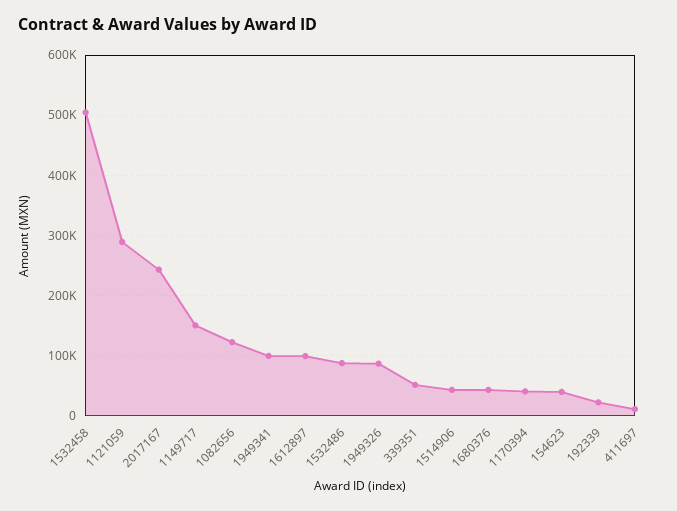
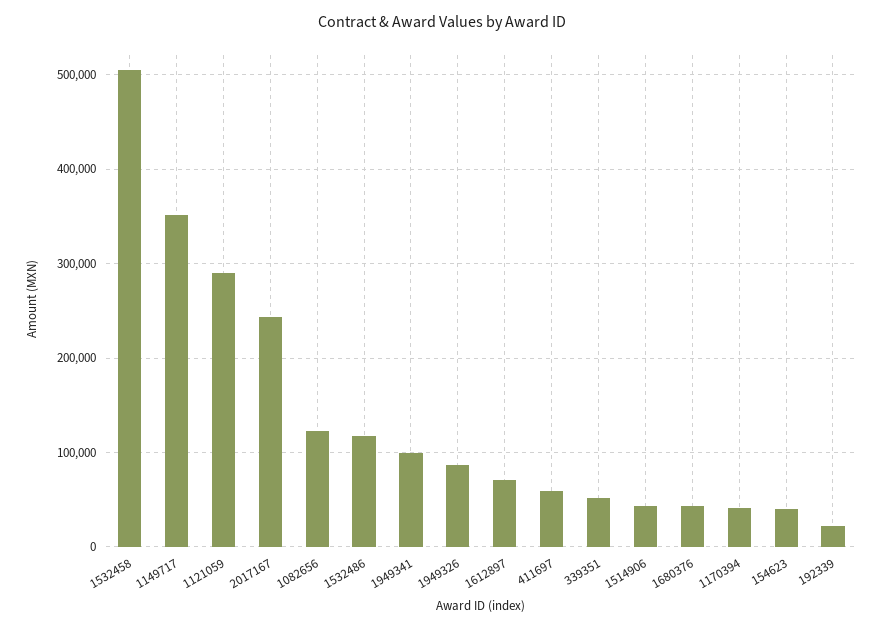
  {
    "1532458": 500000,
    "1121059": 290000,
    "2017167": 240000,
-   "1149717": 150000,
+   "1149717": 350000,
    "1082656": 120000,
    "1949341": 100000,
-   "1612897": 100000,
+   "1612897": 70000,
-   "1532486": 90000,
+   "1532486": 120000,
    "1949326": 90000,
    "339351": 50000,
    "1514906": 40000,
    "1680376": 40000,
    "1170394": 40000,
    "154623": 40000,
    "192339": 20000,
-   "411697": 10000
+   "411697": 60000
  }

